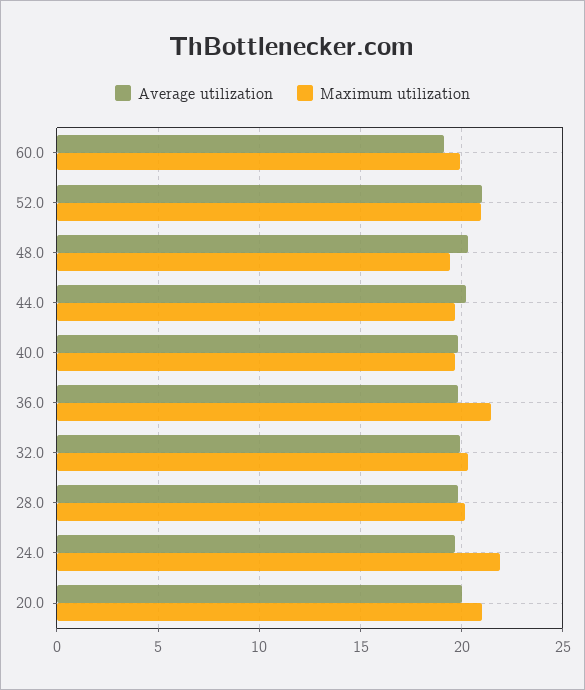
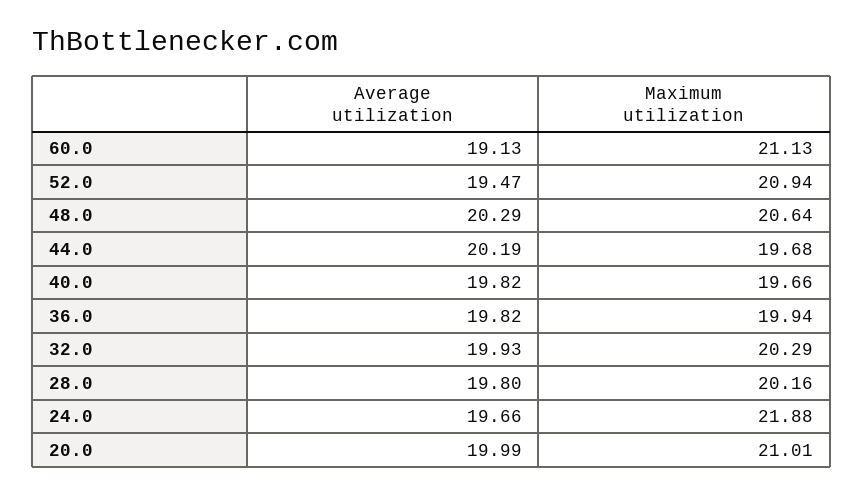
  {
    "Average utilization": {
      "60.0": 19.13,
-     "52.0": 21,
+     "52.0": 19.47,
      "48.0": 20.29,
      "44.0": 20.19,
      "40.0": 19.82,
      "36.0": 19.82,
      "32.0": 19.93,
      "28.0": 19.8,
      "24.0": 19.66,
      "20.0": 19.99
    },
    "Maximum utilization": {
-     "60.0": 20,
+     "60.0": 21.13,
      "52.0": 20.94,
-     "48.0": 19.5,
+     "48.0": 20.64,
      "44.0": 19.68,
      "40.0": 19.66,
-     "36.0": 21.5,
+     "36.0": 19.94,
      "32.0": 20.29,
      "28.0": 20.16,
      "24.0": 21.88,
      "20.0": 21.01
    }
  }

